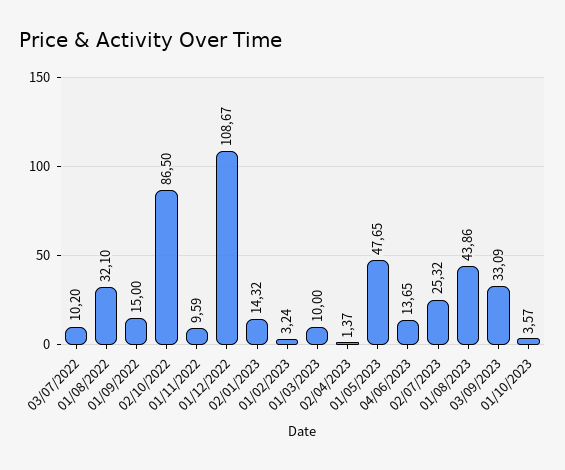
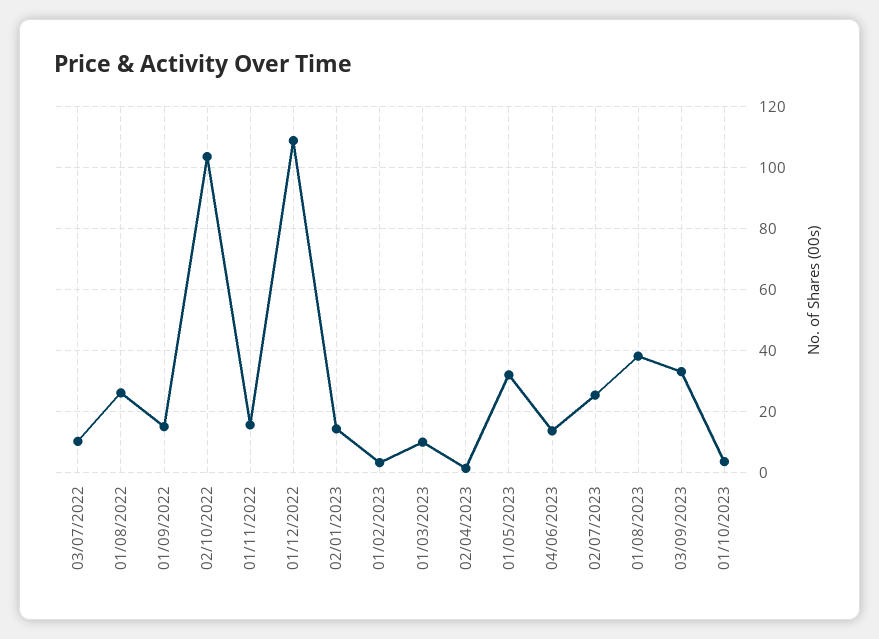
  {
    "03/07/2022": 10.2,
-   "01/08/2022": 32.1,
+   "01/08/2022": 26,
    "01/09/2022": 15,
-   "02/10/2022": 86.5,
+   "02/10/2022": 104,
-   "01/11/2022": 9.59,
+   "01/11/2022": 16,
    "01/12/2022": 108.67,
    "02/01/2023": 14.32,
    "01/02/2023": 3.24,
    "01/03/2023": 10,
    "02/04/2023": 1.37,
-   "01/05/2023": 47.65,
+   "01/05/2023": 32,
    "04/06/2023": 13.65,
    "02/07/2023": 25.32,
-   "01/08/2023": 43.86,
+   "01/08/2023": 38,
    "03/09/2023": 33.09,
    "01/10/2023": 3.57
  }

